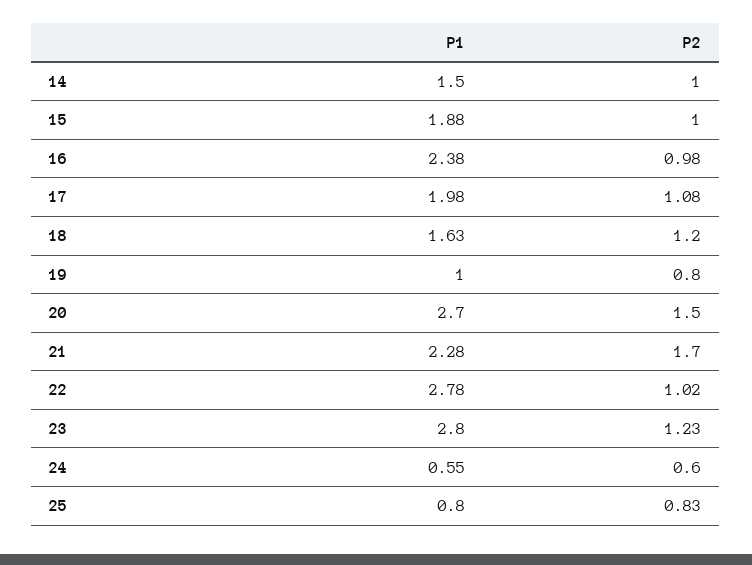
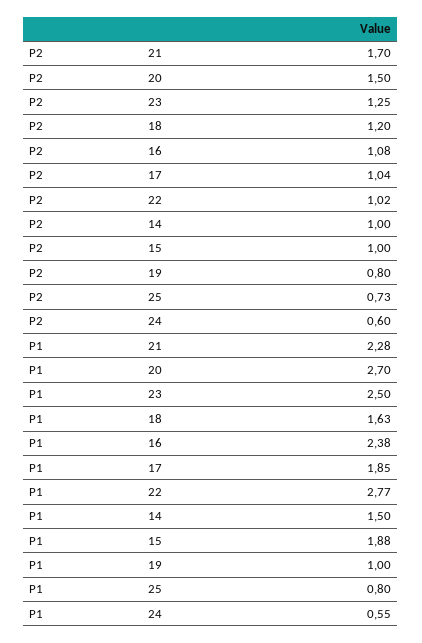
  {
    "P1": {
      "14": 1.5,
      "15": 1.88,
      "16": 2.38,
-     "17": 1.98,
+     "17": 1.85,
      "18": 1.63,
      "19": 1,
      "20": 2.7,
      "21": 2.28,
-     "22": 2.78,
+     "22": 2.77,
-     "23": 2.8,
+     "23": 2.5,
      "24": 0.55,
      "25": 0.8
    },
    "P2": {
      "14": 1,
      "15": 1,
-     "16": 0.98,
+     "16": 1.08,
-     "17": 1.08,
+     "17": 1.04,
      "18": 1.2,
      "19": 0.8,
      "20": 1.5,
      "21": 1.7,
      "22": 1.02,
-     "23": 1.23,
+     "23": 1.25,
      "24": 0.6,
-     "25": 0.83
+     "25": 0.73
    }
  }

